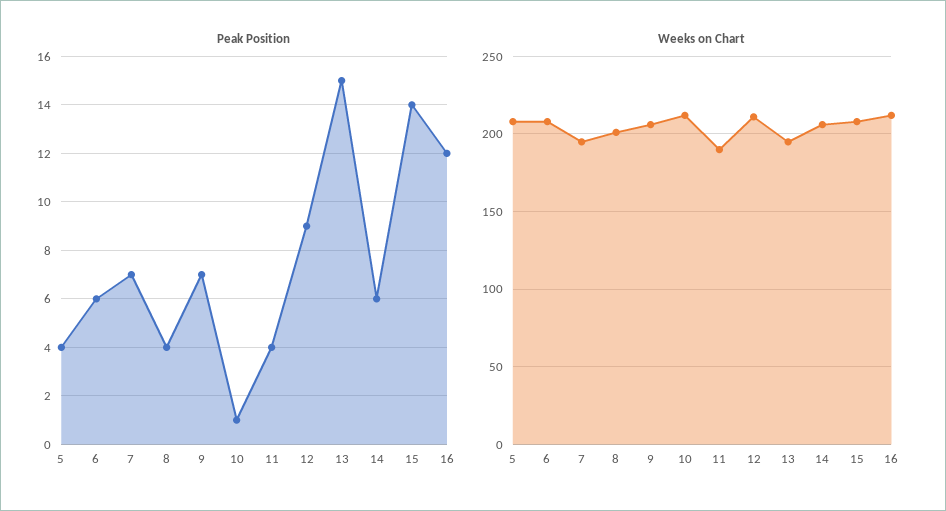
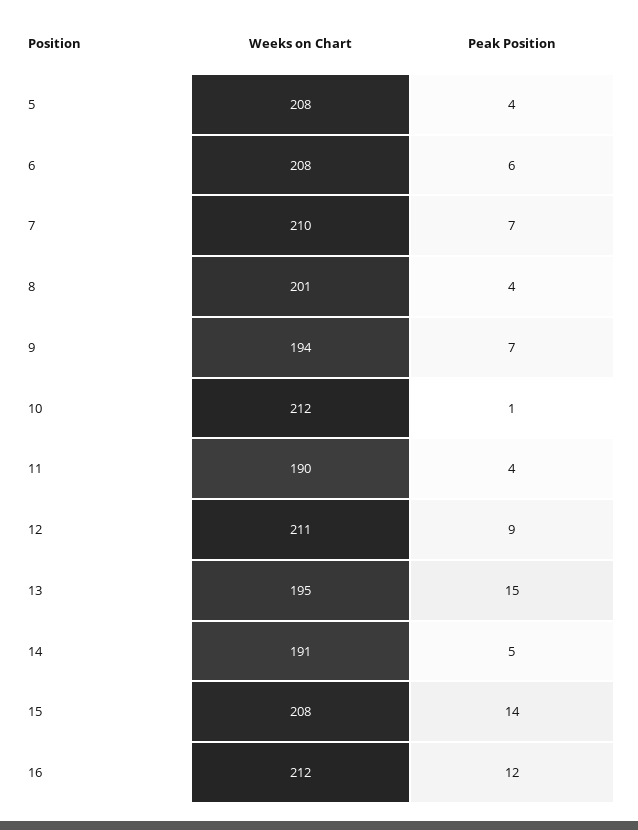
  {
    "Peak Position": {
      "5": 4,
      "6": 6,
      "7": 7,
      "8": 4,
      "9": 7,
      "10": 1,
      "11": 4,
      "12": 9,
      "13": 15,
-     "14": 6,
+     "14": 5,
      "15": 14,
      "16": 12
    },
    "Weeks on Chart": {
      "5": 208,
      "6": 208,
-     "7": 195,
+     "7": 210,
      "8": 201,
-     "9": 205,
+     "9": 194,
      "10": 212,
      "11": 190,
      "12": 211,
      "13": 195,
-     "14": 205,
+     "14": 191,
      "15": 208,
      "16": 212
    }
  }

